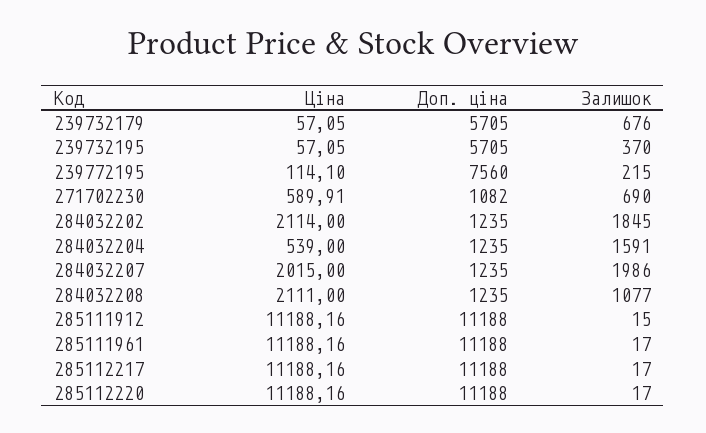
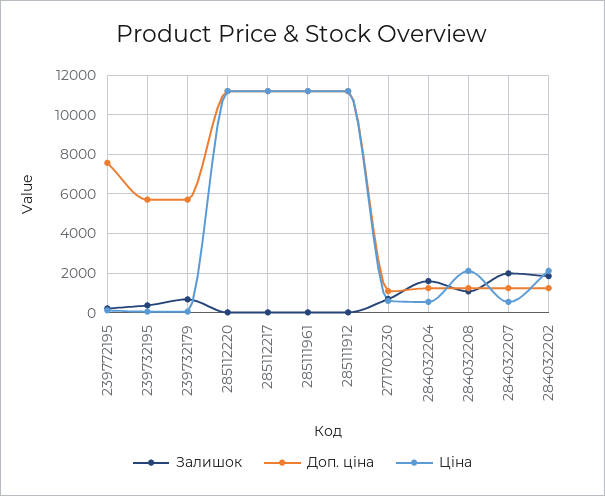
  {
    "Ціна": {
      "239732179": 57.05,
      "239732195": 57.05,
      "239772195": 114.1,
      "271702230": 589.91,
      "284032202": 2114,
      "284032204": 539,
-     "284032207": 2015,
+     "284032207": 500,
      "284032208": 2111,
      "285111912": 11188.16,
      "285111961": 11188.16,
      "285112217": 11188.16,
      "285112220": 11188.16
    },
    "Доп. ціна": {
      "239732179": 5705,
      "239732195": 5705,
      "239772195": 7560,
      "271702230": 1082,
      "284032202": 1235,
      "284032204": 1235,
      "284032207": 1235,
      "284032208": 1235,
      "285111912": 11188,
      "285111961": 11188,
      "285112217": 11188,
      "285112220": 11188
    },
    "Залишок": {
      "239732179": 676,
      "239732195": 370,
      "239772195": 215,
      "271702230": 690,
      "284032202": 1845,
      "284032204": 1591,
      "284032207": 1986,
      "284032208": 1077,
      "285111912": 15,
      "285111961": 17,
      "285112217": 17,
      "285112220": 17
    }
  }

